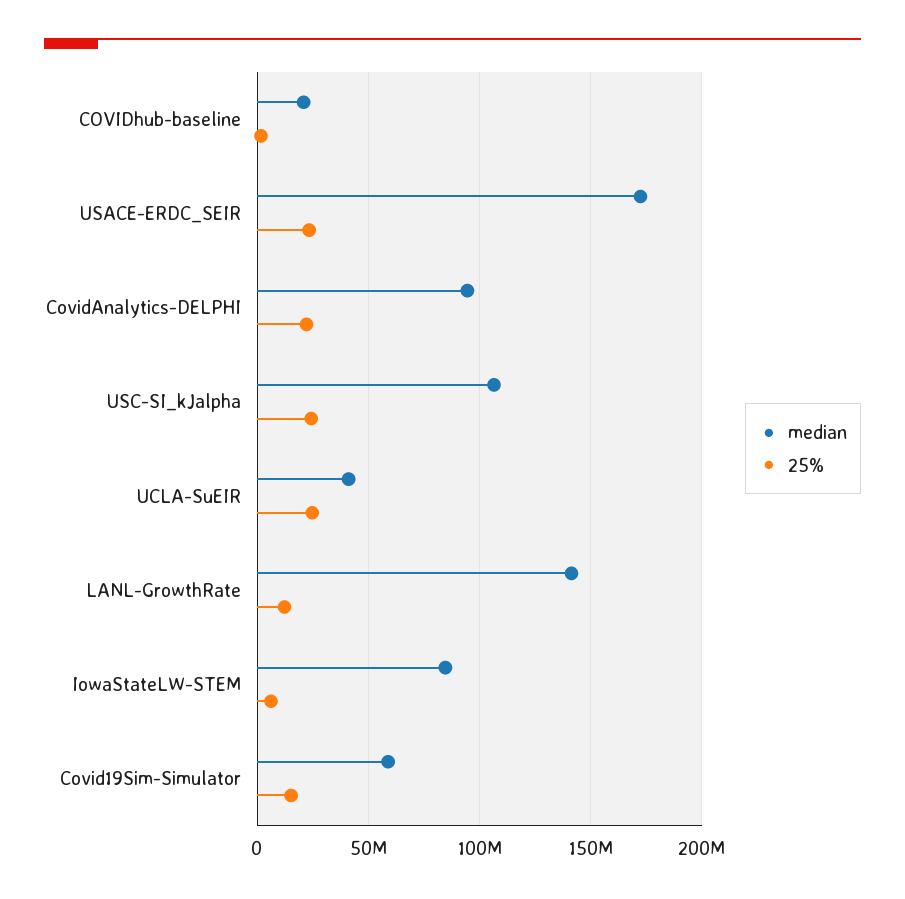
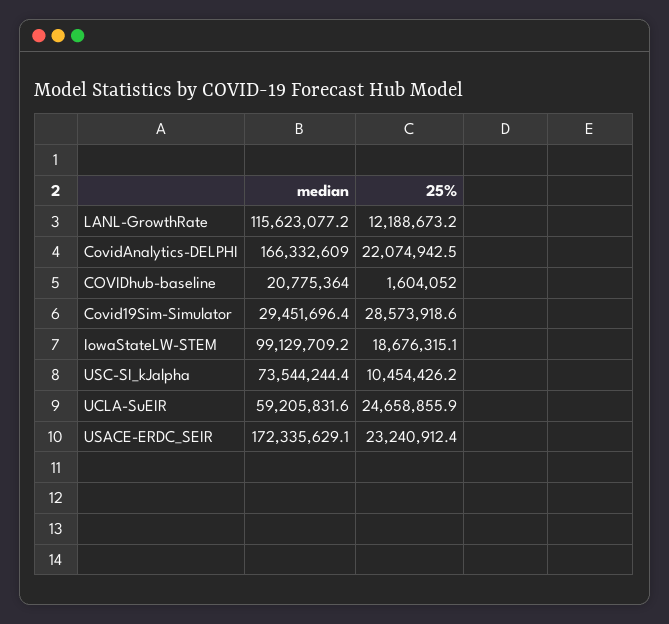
  {
    "median": {
      "COVIDhub-baseline": 20775364,
      "USACE-ERDC_SEIR": 172335629.1,
-     "CovidAnalytics-DELPHI": 95000000,
+     "CovidAnalytics-DELPHI": 166332609,
-     "USC-SI_kJalpha": 105000000,
+     "USC-SI_kJalpha": 73544244.4,
-     "UCLA-SuEIR": 40000000,
+     "UCLA-SuEIR": 59205831.6,
-     "LANL-GrowthRate": 140000000,
+     "LANL-GrowthRate": 115623077.2,
-     "IowaStateLW-STEM": 85000000,
+     "IowaStateLW-STEM": 99129709.2,
-     "Covid19Sim-Simulator": 60000000
+     "Covid19Sim-Simulator": 29451696.4
    },
    "25%": {
      "COVIDhub-baseline": 1604052,
      "USACE-ERDC_SEIR": 23240912.4,
      "CovidAnalytics-DELPHI": 22074942.5,
-     "USC-SI_kJalpha": 25000000,
+     "USC-SI_kJalpha": 10454426.2,
      "UCLA-SuEIR": 24658855.9,
      "LANL-GrowthRate": 12188673.2,
-     "IowaStateLW-STEM": 5000000,
+     "IowaStateLW-STEM": 18676315.1,
-     "Covid19Sim-Simulator": 15000000
+     "Covid19Sim-Simulator": 28573918.6
    }
  }

